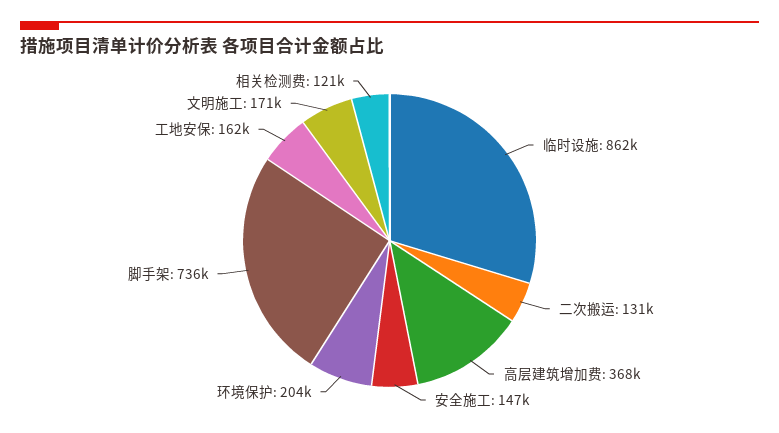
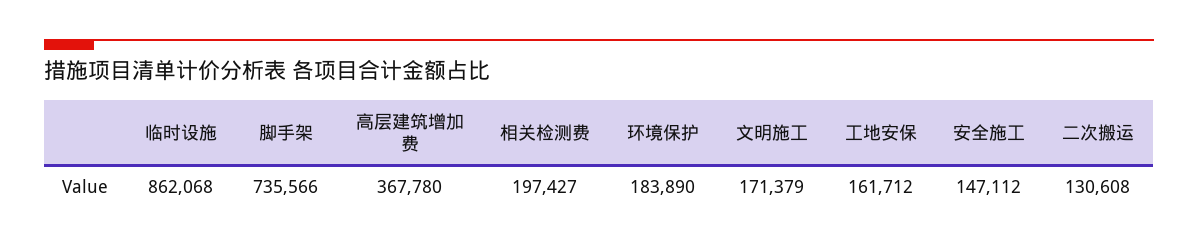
  {
    "临时设施": 862068,
    "二次搬运": 130608,
    "高层建筑增加费": 367780,
    "安全施工": 147112,
-   "环境保护": 204000,
+   "环境保护": 183890,
    "脚手架": 735566,
    "工地安保": 161712,
    "文明施工": 171379,
-   "相关检测费": 121000
+   "相关检测费": 197427
  }

